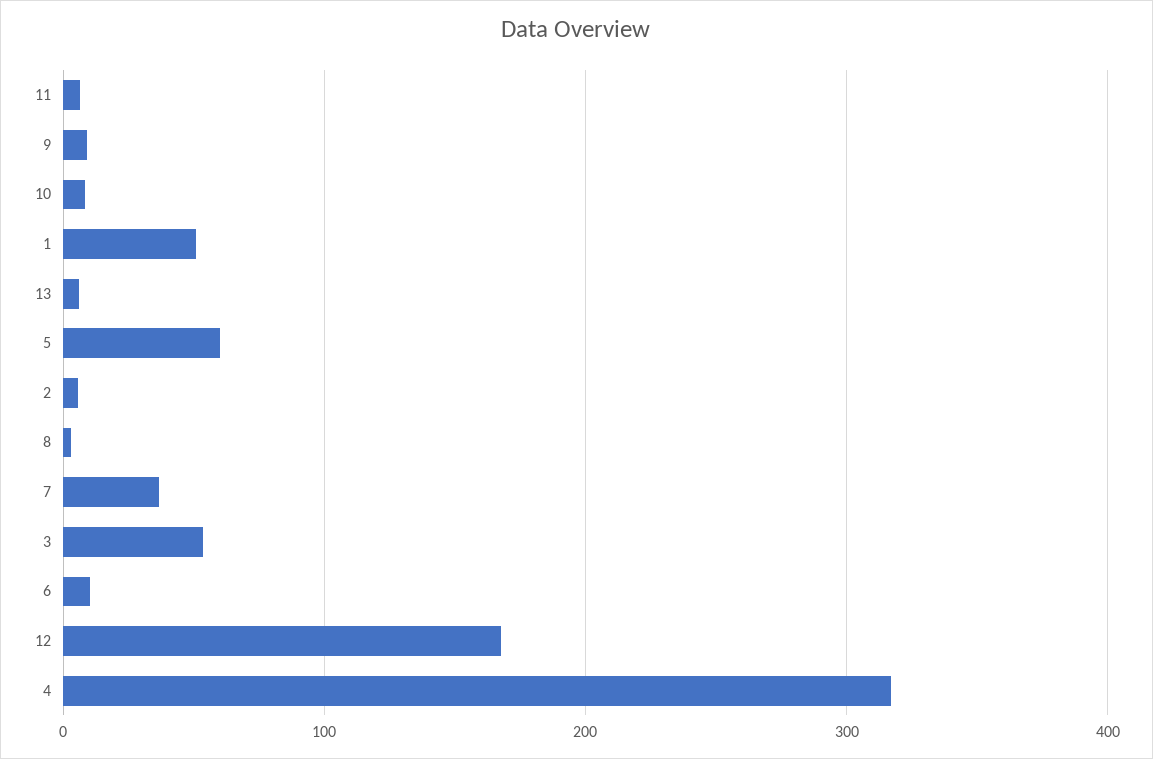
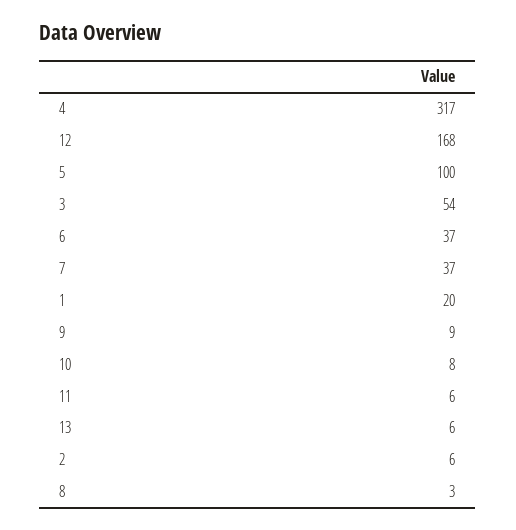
  {
    "11": 6,
    "9": 9,
    "10": 8,
-   "1": 50,
+   "1": 20,
    "13": 6,
-   "5": 60,
+   "5": 100,
    "2": 6,
    "8": 3,
    "7": 37,
    "3": 54,
-   "6": 10,
+   "6": 37,
    "12": 168,
    "4": 317
  }

